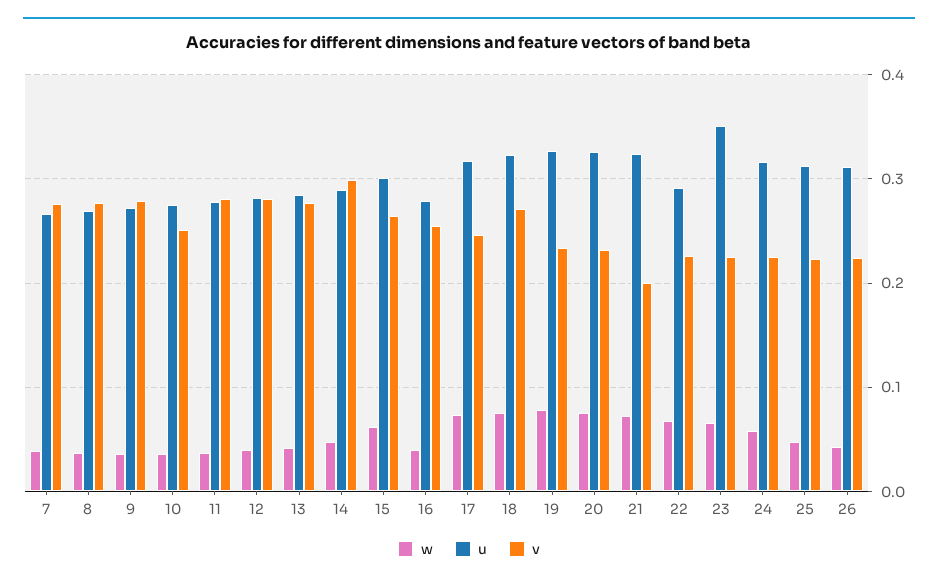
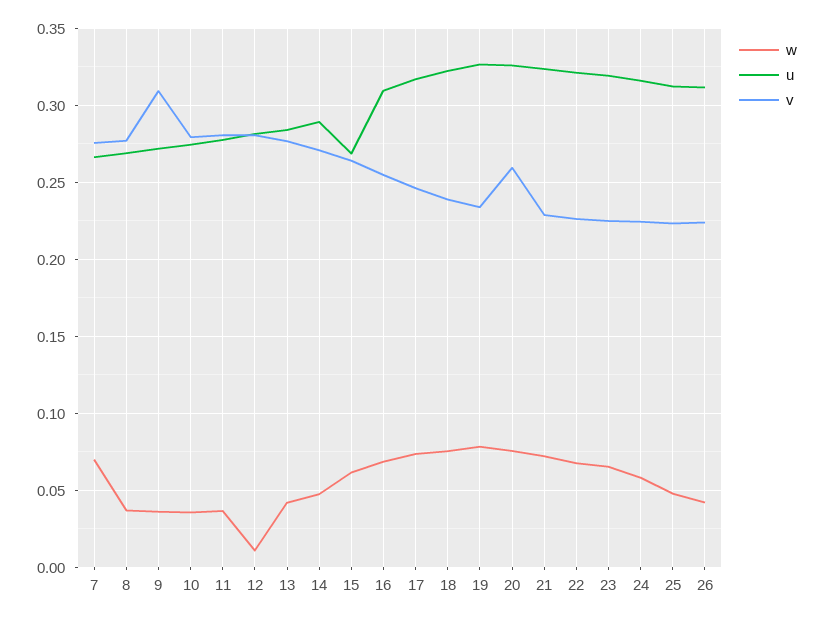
  {
    "w": {
-     "7": 0.04,
+     "7": 0.07,
      "8": 0.035,
      "9": 0.035,
      "10": 0.035,
      "11": 0.035,
-     "12": 0.04,
+     "12": 0.01,
      "13": 0.04,
      "14": 0.05,
      "15": 0.06,
-     "16": 0.04,
+     "16": 0.07,
      "17": 0.075,
      "18": 0.075,
      "19": 0.08,
      "20": 0.075,
      "21": 0.07,
      "22": 0.07,
      "23": 0.065,
      "24": 0.06,
      "25": 0.05,
      "26": 0.04
    },
    "u": {
      "7": 0.265,
      "8": 0.27,
      "9": 0.27,
      "10": 0.275,
      "11": 0.28,
      "12": 0.28,
      "13": 0.285,
      "14": 0.29,
-     "15": 0.3,
+     "15": 0.27,
-     "16": 0.28,
+     "16": 0.31,
      "17": 0.315,
      "18": 0.325,
      "19": 0.325,
      "20": 0.325,
      "21": 0.325,
-     "22": 0.29,
+     "22": 0.32,
-     "23": 0.35,
+     "23": 0.32,
      "24": 0.315,
      "25": 0.31,
      "26": 0.31
    },
    "v": {
      "7": 0.275,
      "8": 0.275,
-     "9": 0.28,
+     "9": 0.31,
-     "10": 0.25,
+     "10": 0.28,
      "11": 0.28,
      "12": 0.28,
      "13": 0.275,
-     "14": 0.3,
+     "14": 0.27,
      "15": 0.265,
      "16": 0.255,
      "17": 0.245,
-     "18": 0.27,
+     "18": 0.24,
      "19": 0.235,
-     "20": 0.23,
+     "20": 0.26,
-     "21": 0.2,
+     "21": 0.23,
      "22": 0.225,
      "23": 0.225,
      "24": 0.225,
      "25": 0.225,
      "26": 0.225
    }
  }

